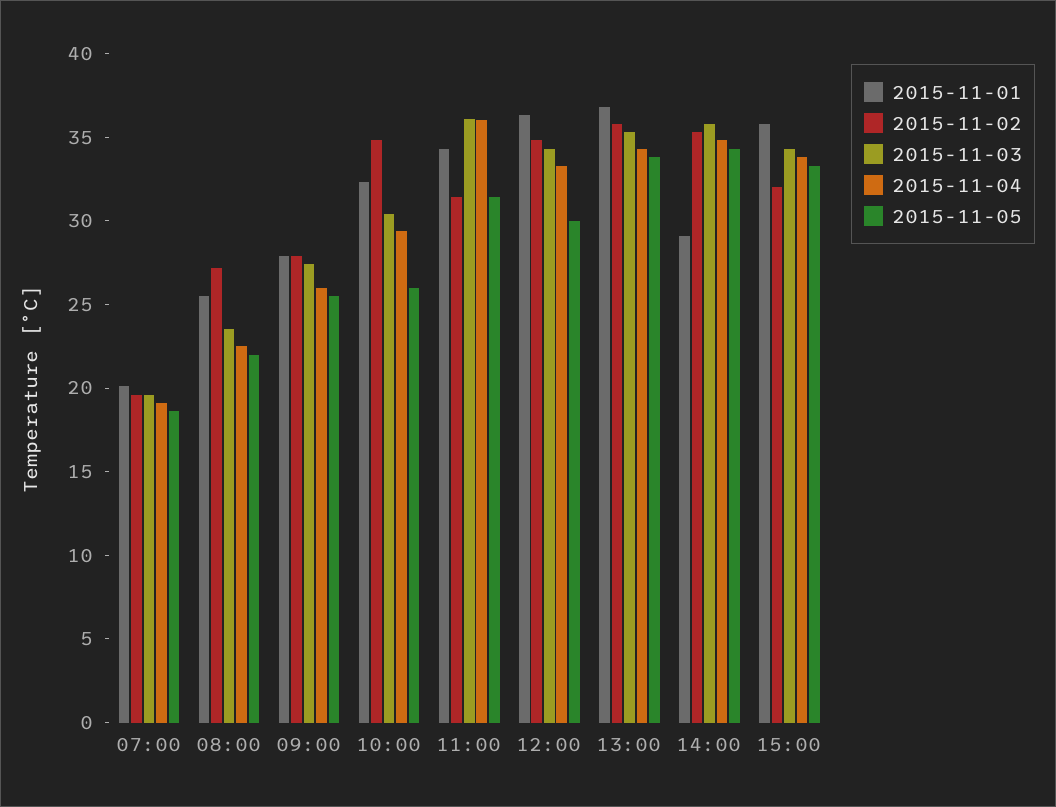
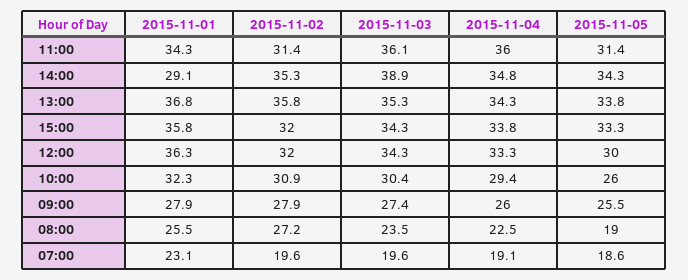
  {
    "2015-11-01": {
-     "07:00": 20,
+     "07:00": 23.1,
      "08:00": 25.5,
      "09:00": 27.9,
      "10:00": 32.3,
      "11:00": 34.3,
      "12:00": 36.3,
      "13:00": 36.8,
      "14:00": 29.1,
      "15:00": 35.8
    },
    "2015-11-02": {
      "07:00": 19.6,
      "08:00": 27.2,
      "09:00": 27.9,
-     "10:00": 35,
+     "10:00": 30.9,
      "11:00": 31.4,
-     "12:00": 35,
+     "12:00": 32,
      "13:00": 35.8,
      "14:00": 35.3,
      "15:00": 32
    },
    "2015-11-03": {
      "07:00": 19.6,
      "08:00": 23.5,
      "09:00": 27.4,
      "10:00": 30.4,
      "11:00": 36.1,
      "12:00": 34.3,
      "13:00": 35.3,
-     "14:00": 36,
+     "14:00": 38.9,
      "15:00": 34.3
    },
    "2015-11-04": {
      "07:00": 19.1,
      "08:00": 22.5,
      "09:00": 26,
      "10:00": 29.4,
      "11:00": 36,
      "12:00": 33.3,
      "13:00": 34.3,
      "14:00": 34.8,
      "15:00": 33.8
    },
    "2015-11-05": {
      "07:00": 18.6,
-     "08:00": 22,
+     "08:00": 19,
      "09:00": 25.5,
      "10:00": 26,
      "11:00": 31.4,
      "12:00": 30,
      "13:00": 33.8,
      "14:00": 34.3,
      "15:00": 33.3
    }
  }

